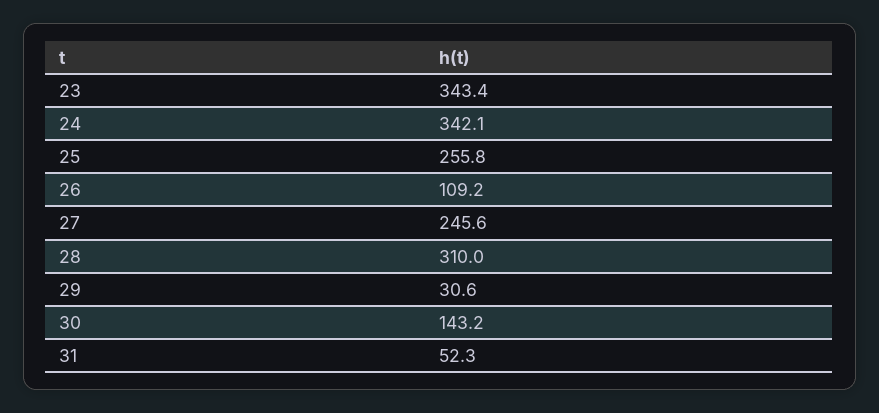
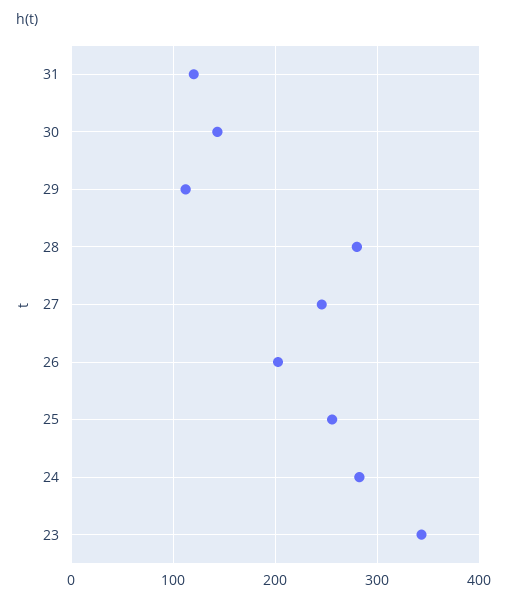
  {
    "23": 343.4,
-   "24": 342.1,
+   "24": 280,
    "25": 255.8,
-   "26": 109.2,
+   "26": 200,
    "27": 245.6,
-   "28": 310,
+   "28": 280,
-   "29": 30.6,
+   "29": 110,
    "30": 143.2,
-   "31": 52.3
+   "31": 120
  }

